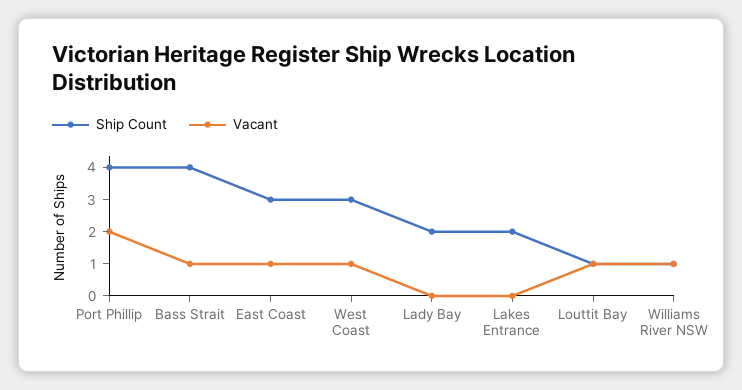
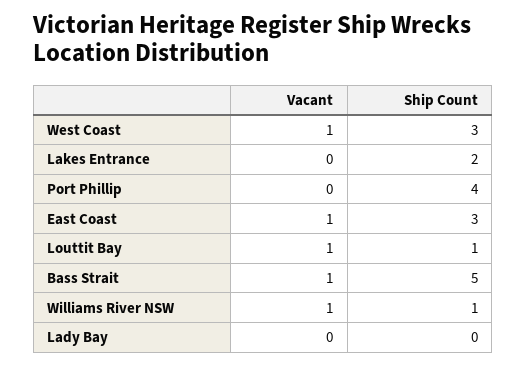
  {
    "Ship Count": {
      "Port Phillip": 4,
-     "Bass Strait": 4,
+     "Bass Strait": 5,
      "East Coast": 3,
      "West Coast": 3,
-     "Lady Bay": 2,
+     "Lady Bay": 0,
      "Lakes Entrance": 2,
      "Louttit Bay": 1,
      "Williams River NSW": 1
    },
    "Vacant": {
-     "Port Phillip": 2,
+     "Port Phillip": 0,
      "Bass Strait": 1,
      "East Coast": 1,
      "West Coast": 1,
      "Lady Bay": 0,
      "Lakes Entrance": 0,
      "Louttit Bay": 1,
      "Williams River NSW": 1
    }
  }

